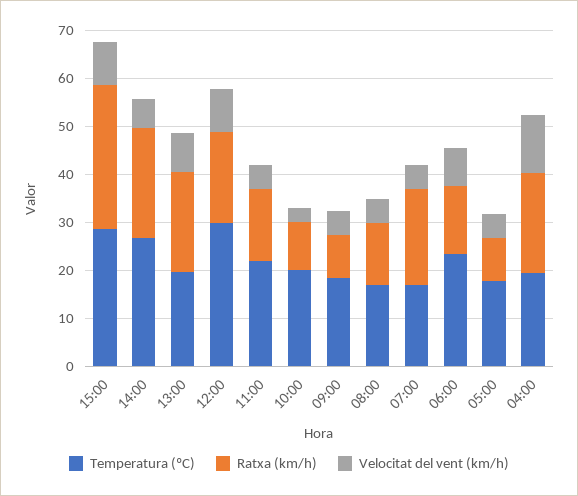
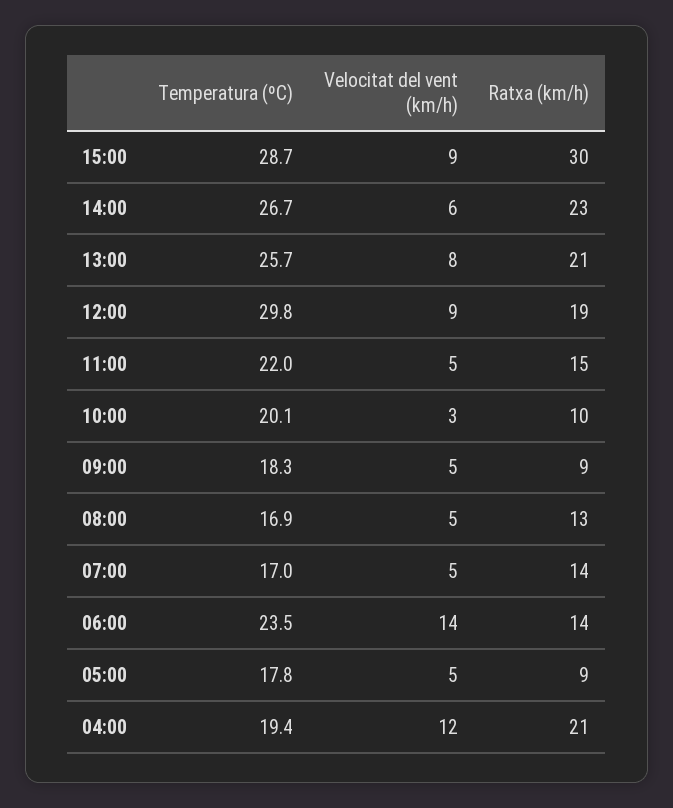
  {
    "Temperatura (ºC)": {
      "15:00": 28.7,
      "14:00": 26.7,
-     "13:00": 20,
+     "13:00": 25.7,
      "12:00": 29.8,
      "11:00": 22,
      "10:00": 20.1,
      "09:00": 18.3,
      "08:00": 16.9,
      "07:00": 17,
      "06:00": 23.5,
      "05:00": 17.8,
      "04:00": 19.4
    },
    "Ratxa (km/h)": {
      "15:00": 30,
      "14:00": 23,
      "13:00": 21,
      "12:00": 19,
      "11:00": 15,
      "10:00": 10,
      "09:00": 9,
      "08:00": 13,
-     "07:00": 20,
+     "07:00": 14,
      "06:00": 14,
      "05:00": 9,
      "04:00": 21
    },
    "Velocitat del vent (km/h)": {
      "15:00": 9,
      "14:00": 6,
      "13:00": 8,
      "12:00": 9,
      "11:00": 5,
      "10:00": 3,
      "09:00": 5,
      "08:00": 5,
      "07:00": 5,
-     "06:00": 8,
+     "06:00": 14,
      "05:00": 5,
      "04:00": 12
    }
  }

